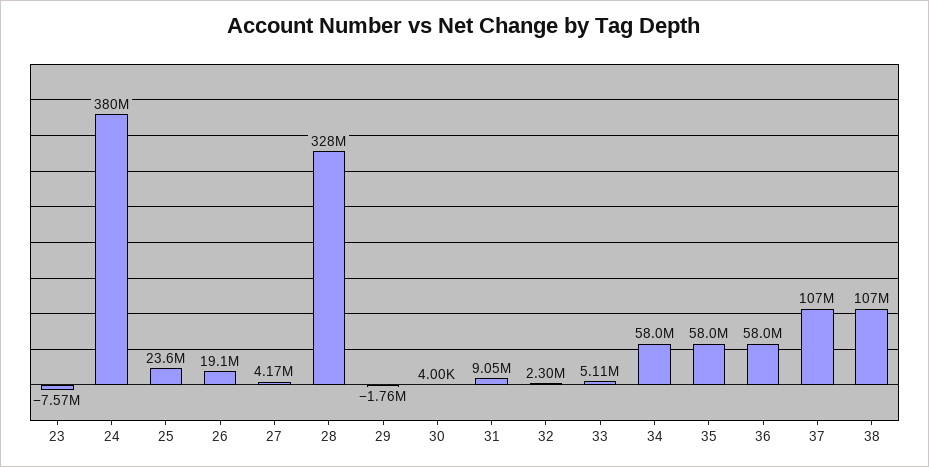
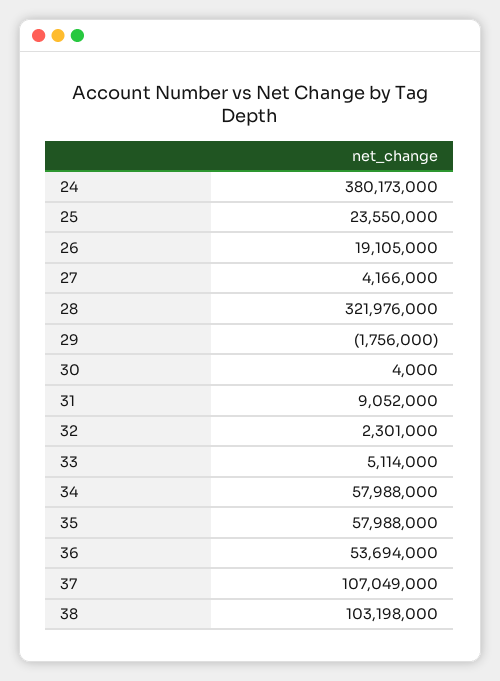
  {
-   "23": -7570000,
    "24": 380173000,
    "25": 23550000,
    "26": 19105000,
    "27": 4166000,
-   "28": 328000000,
+   "28": 321976000,
    "29": -1756000,
    "30": 4000,
    "31": 9052000,
    "32": 2301000,
    "33": 5114000,
    "34": 57988000,
    "35": 57988000,
-   "36": 58000000,
+   "36": 53694000,
    "37": 107049000,
-   "38": 107000000
+   "38": 103198000
  }

